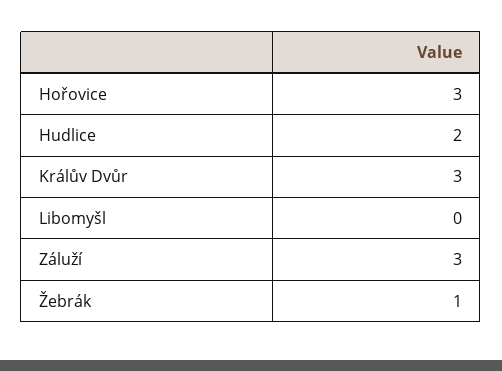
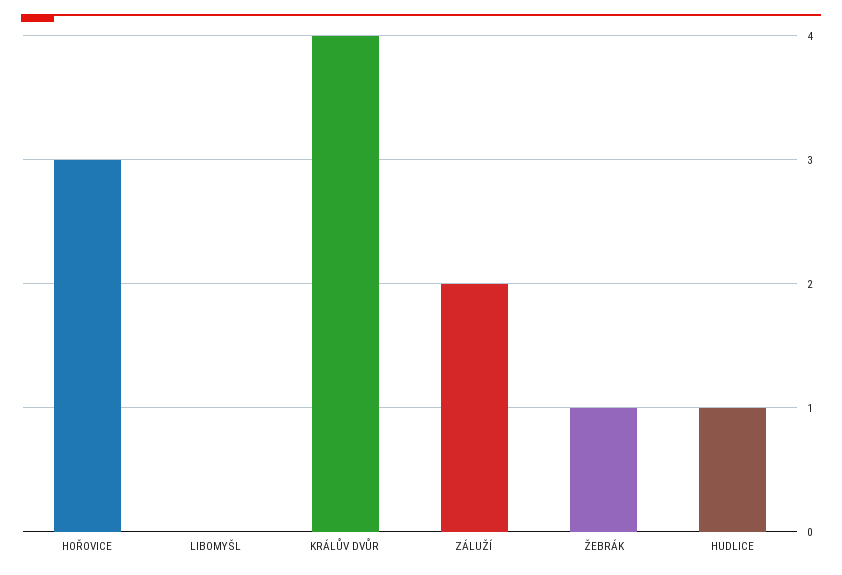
  {
    "Hořovice": 3,
-   "Hudlice": 2,
+   "Hudlice": 1,
-   "Králův Dvůr": 3,
+   "Králův Dvůr": 4,
    "Libomyšl": 0,
-   "Záluží": 3,
+   "Záluží": 2,
    "Žebrák": 1
  }

